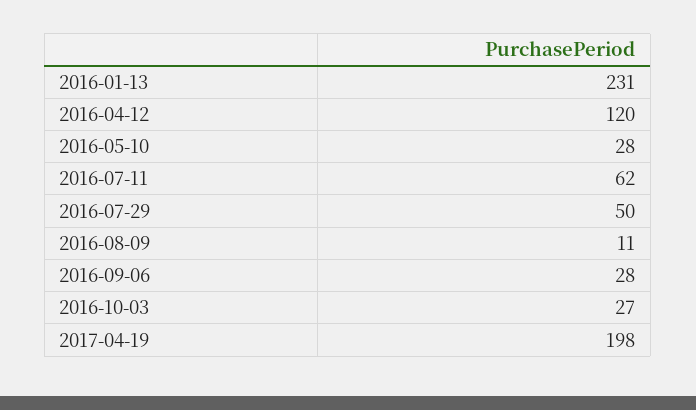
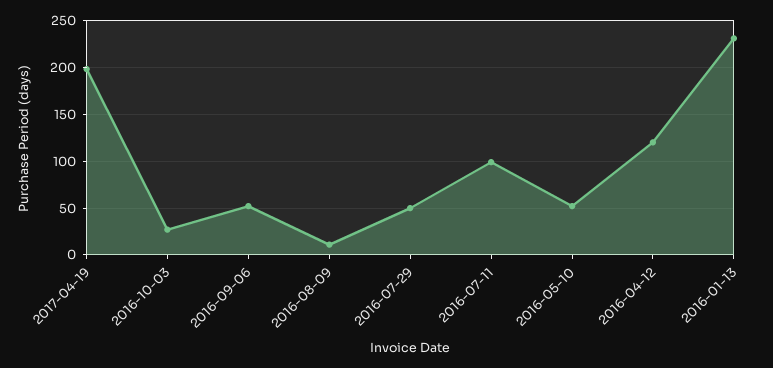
  {
    "2016-01-13": 231,
    "2016-04-12": 120,
-   "2016-05-10": 28,
+   "2016-05-10": 50,
-   "2016-07-11": 62,
+   "2016-07-11": 100,
    "2016-07-29": 50,
    "2016-08-09": 11,
-   "2016-09-06": 28,
+   "2016-09-06": 50,
    "2016-10-03": 27,
    "2017-04-19": 198
  }

